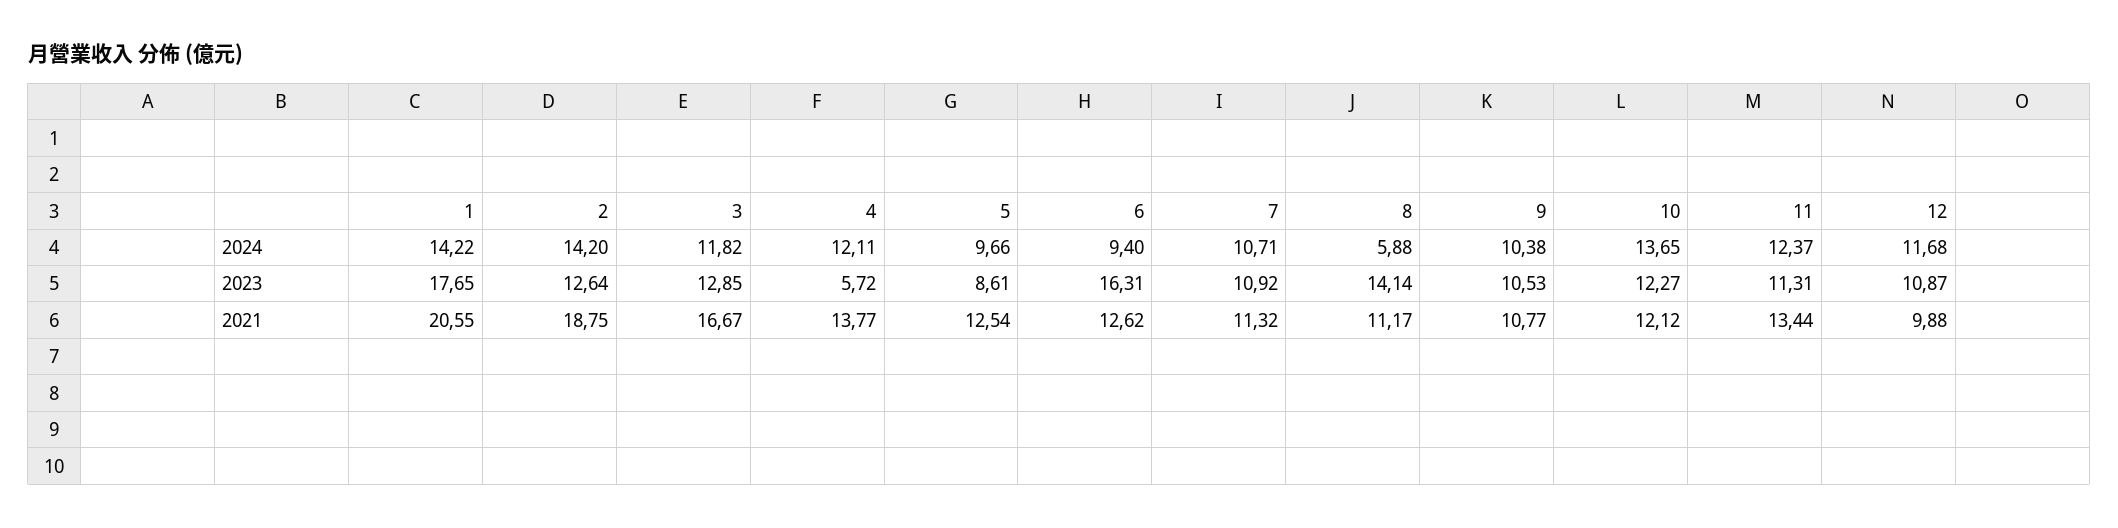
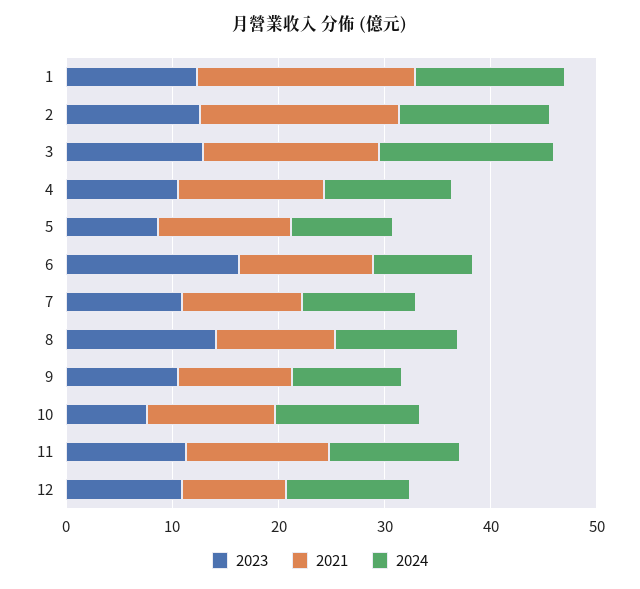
  {
    "2024": {
      "1": 14.22,
      "2": 14.2,
-     "3": 11.82,
+     "3": 16,
      "4": 12.11,
      "5": 9.66,
      "6": 9.4,
      "7": 10.71,
-     "8": 5.88,
+     "8": 12,
      "9": 10.38,
      "10": 13.65,
      "11": 12.37,
      "12": 11.68
    },
    "2023": {
-     "1": 17.65,
+     "1": 12,
      "2": 12.64,
      "3": 12.85,
-     "4": 5.72,
+     "4": 10,
      "5": 8.61,
      "6": 16.31,
      "7": 10.92,
      "8": 14.14,
      "9": 10.53,
-     "10": 12.27,
+     "10": 8,
      "11": 11.31,
      "12": 10.87
    },
    "2021": {
      "1": 20.55,
      "2": 18.75,
      "3": 16.67,
      "4": 13.77,
      "5": 12.54,
      "6": 12.62,
      "7": 11.32,
      "8": 11.17,
      "9": 10.77,
      "10": 12.12,
      "11": 13.44,
      "12": 9.88
    }
  }

